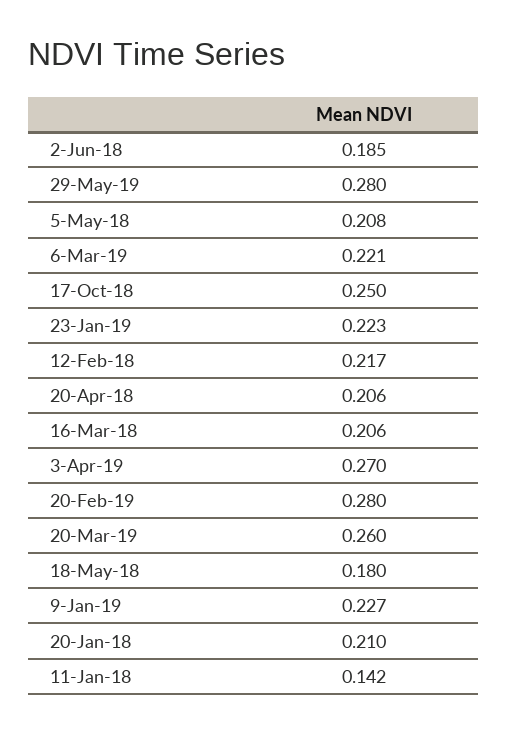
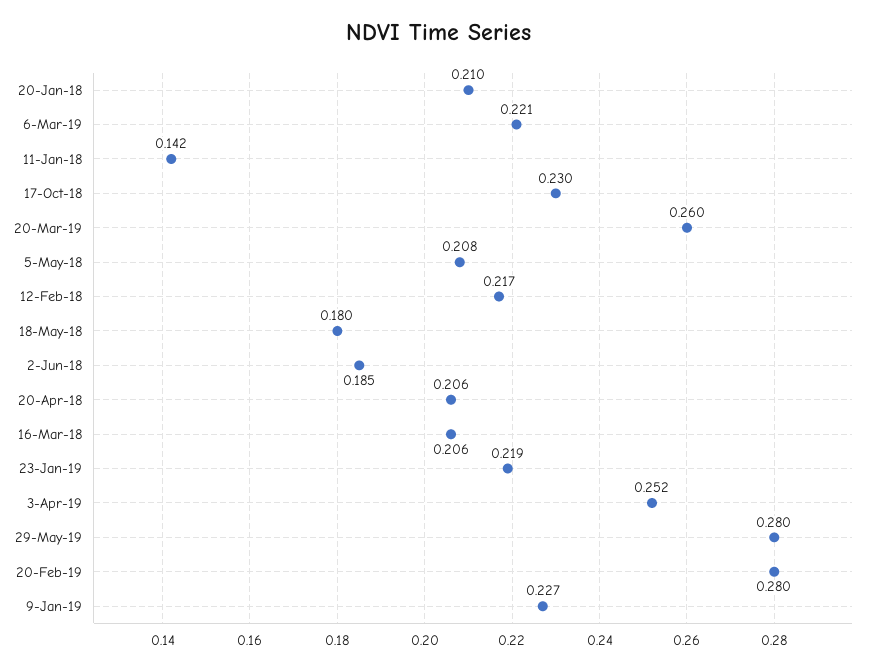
  {
    "2-Jun-18": 0.185,
    "29-May-19": 0.28,
    "5-May-18": 0.208,
    "6-Mar-19": 0.221,
-   "17-Oct-18": 0.25,
+   "17-Oct-18": 0.23,
-   "23-Jan-19": 0.223,
+   "23-Jan-19": 0.219,
    "12-Feb-18": 0.217,
    "20-Apr-18": 0.206,
    "16-Mar-18": 0.206,
-   "3-Apr-19": 0.27,
+   "3-Apr-19": 0.252,
    "20-Feb-19": 0.28,
    "20-Mar-19": 0.26,
    "18-May-18": 0.18,
    "9-Jan-19": 0.227,
    "20-Jan-18": 0.21,
    "11-Jan-18": 0.142
  }

